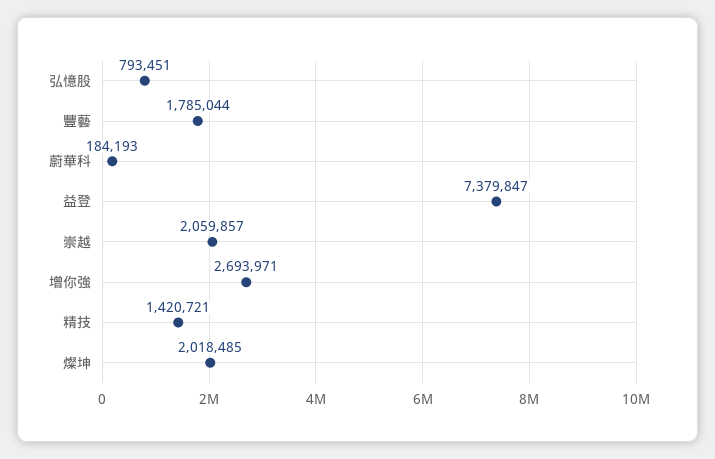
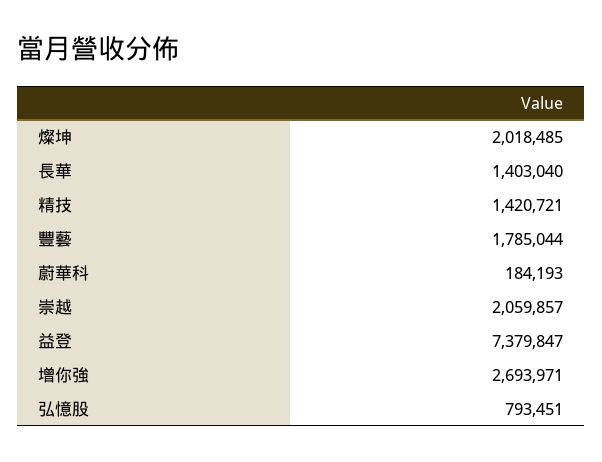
  {
    "弘憶股": 793451,
    "豐藝": 1785044,
    "蔚華科": 184193,
    "益登": 7379847,
    "崇越": 2059857,
    "增你強": 2693971,
    "精技": 1420721,
-   "燦坤": 2018485
+   "燦坤": 2018485,
+   "長華": 1403040
  }

